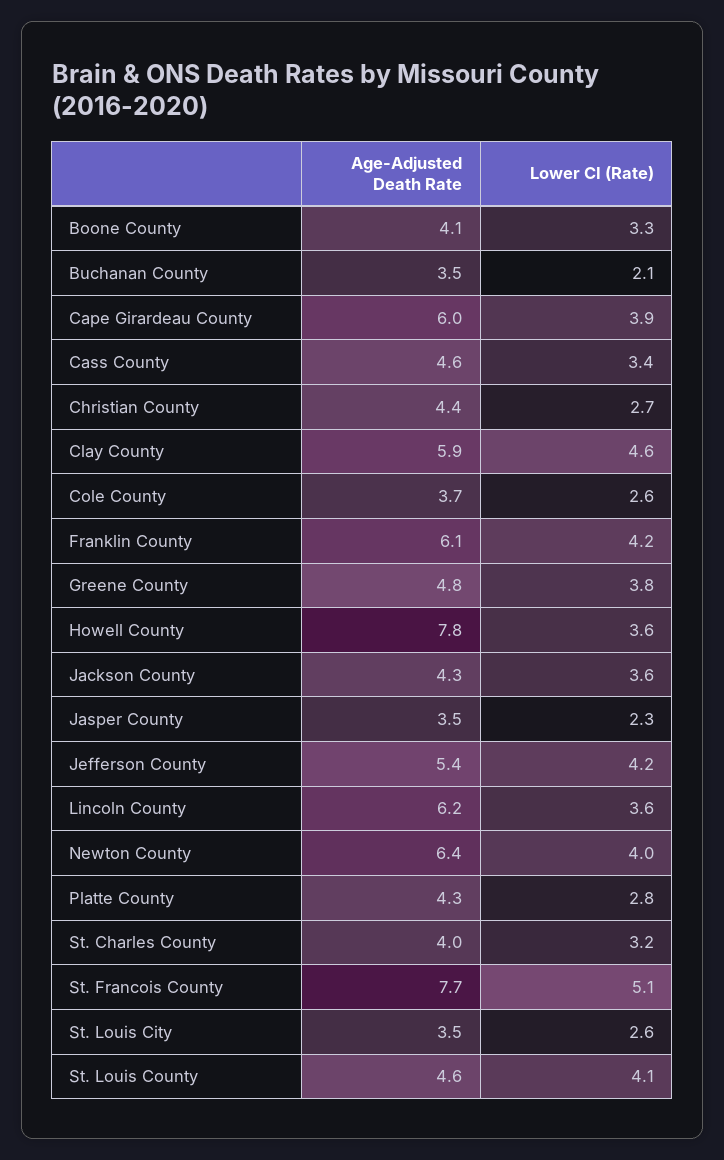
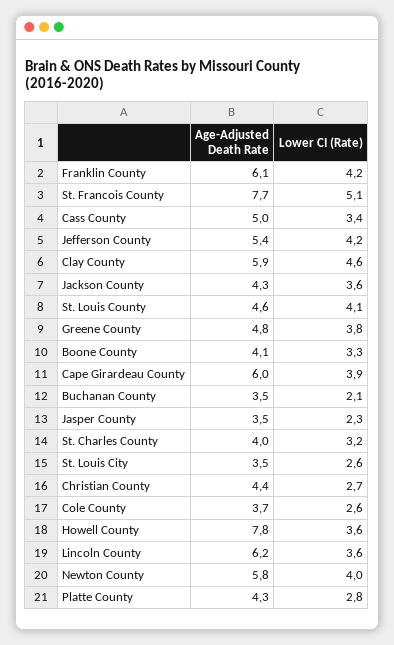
  {
    "Age-Adjusted Death Rate": {
      "Boone County": 4.1,
      "Buchanan County": 3.5,
      "Cape Girardeau County": 6,
-     "Cass County": 4.6,
+     "Cass County": 5,
      "Christian County": 4.4,
      "Clay County": 5.9,
      "Cole County": 3.7,
      "Franklin County": 6.1,
      "Greene County": 4.8,
      "Howell County": 7.8,
      "Jackson County": 4.3,
      "Jasper County": 3.5,
      "Jefferson County": 5.4,
      "Lincoln County": 6.2,
-     "Newton County": 6.4,
+     "Newton County": 5.8,
      "Platte County": 4.3,
      "St. Charles County": 4,
      "St. Francois County": 7.7,
      "St. Louis City": 3.5,
      "St. Louis County": 4.6
    },
    "Lower CI (Rate)": {
      "Boone County": 3.3,
      "Buchanan County": 2.1,
      "Cape Girardeau County": 3.9,
      "Cass County": 3.4,
      "Christian County": 2.7,
      "Clay County": 4.6,
      "Cole County": 2.6,
      "Franklin County": 4.2,
      "Greene County": 3.8,
      "Howell County": 3.6,
      "Jackson County": 3.6,
      "Jasper County": 2.3,
      "Jefferson County": 4.2,
      "Lincoln County": 3.6,
      "Newton County": 4,
      "Platte County": 2.8,
      "St. Charles County": 3.2,
      "St. Francois County": 5.1,
      "St. Louis City": 2.6,
      "St. Louis County": 4.1
    }
  }

